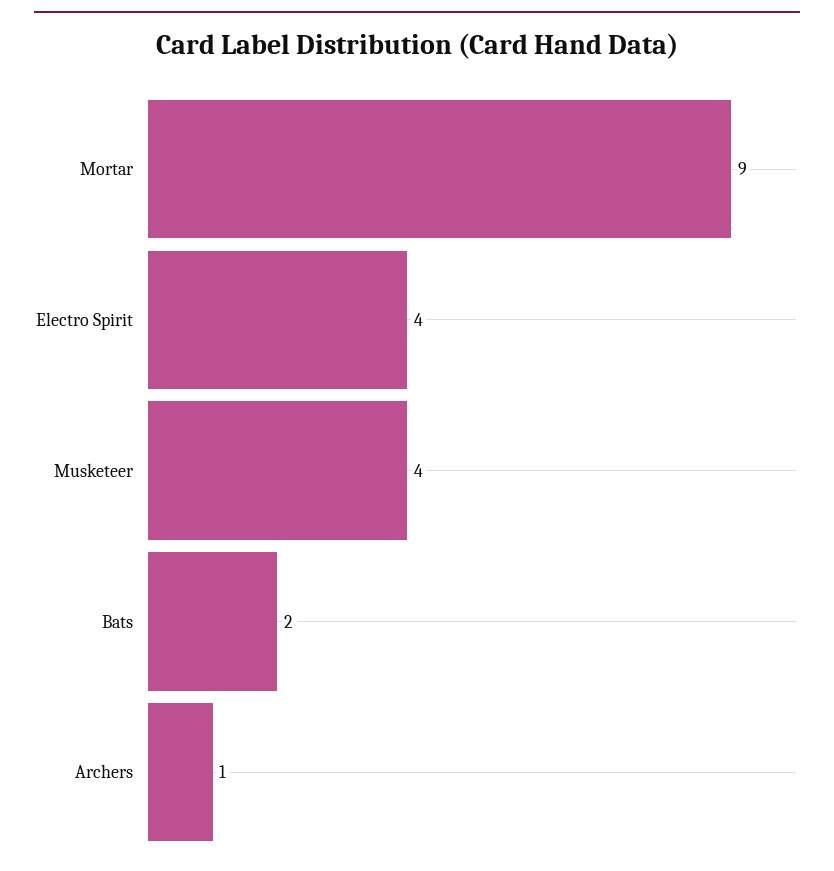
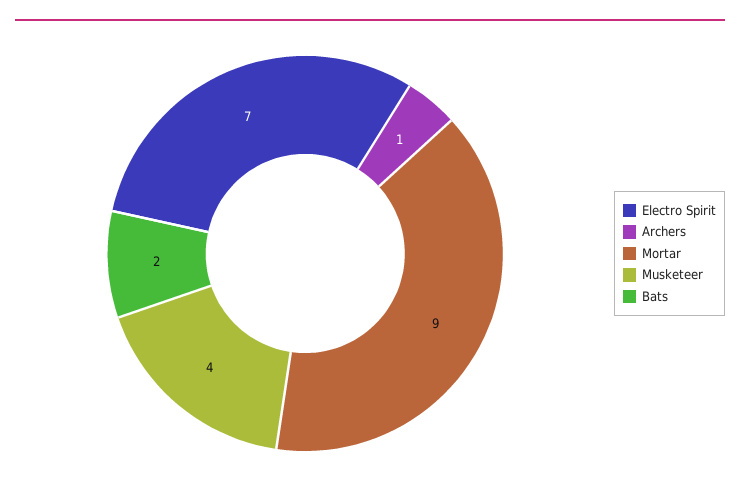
  {
    "Mortar": 9,
-   "Electro Spirit": 4,
+   "Electro Spirit": 7,
    "Musketeer": 4,
    "Bats": 2,
    "Archers": 1
  }

